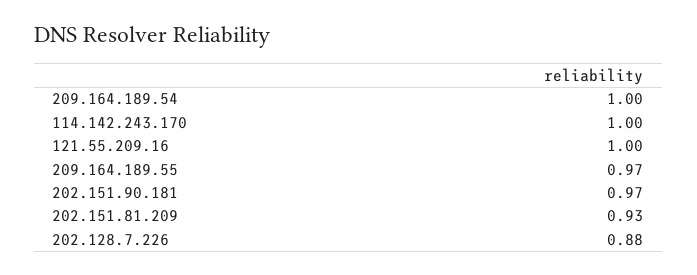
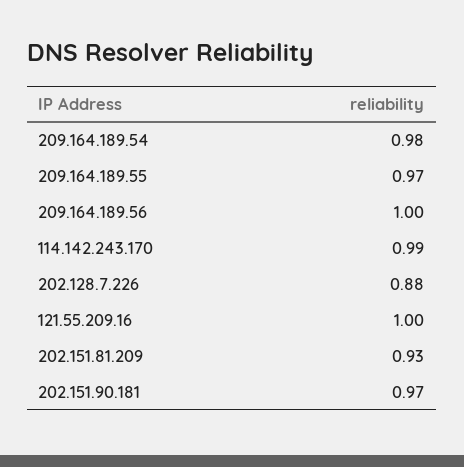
  {
-   "209.164.189.54": 1,
+   "209.164.189.54": 0.98,
-   "114.142.243.170": 1,
+   "114.142.243.170": 0.99,
    "121.55.209.16": 1,
    "209.164.189.55": 0.97,
    "202.151.90.181": 0.97,
    "202.151.81.209": 0.93,
-   "202.128.7.226": 0.88
+   "202.128.7.226": 0.88,
+   "209.164.189.56": 1
  }

